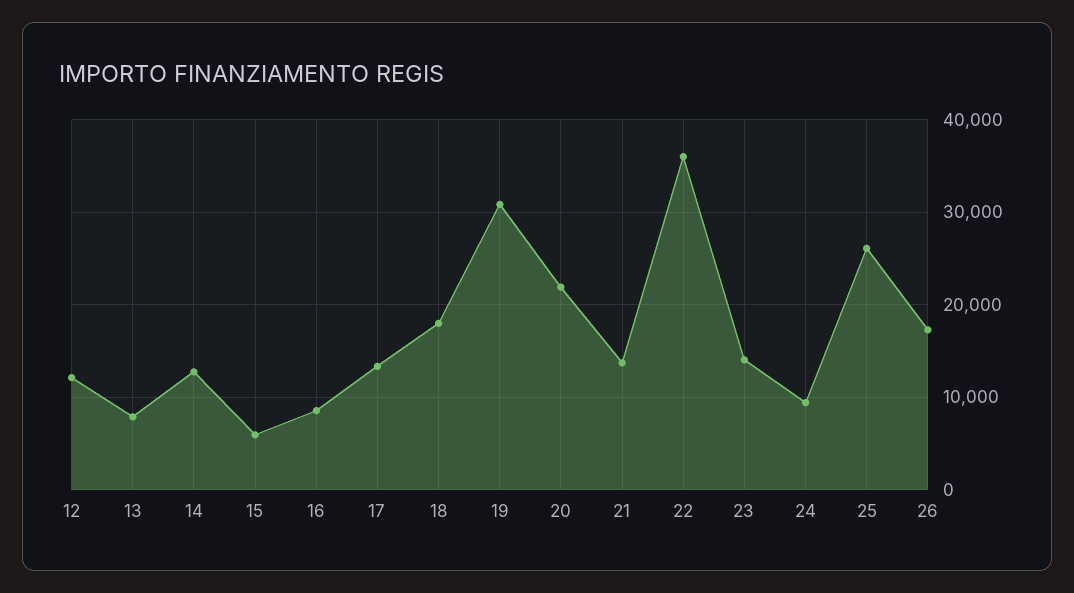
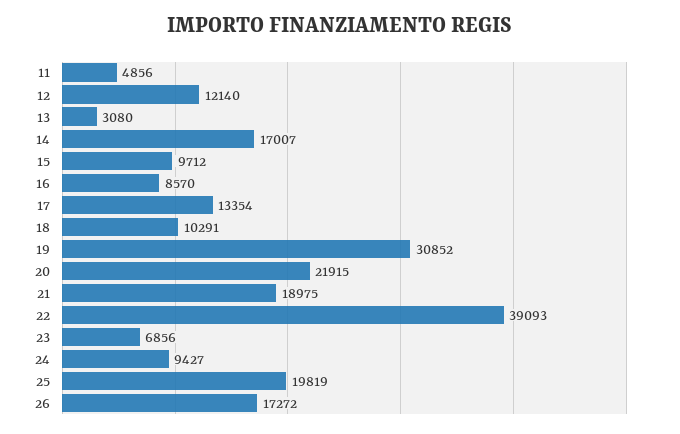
  {
    "12": 12140,
-   "13": 8000,
+   "13": 3080,
-   "14": 13000,
+   "14": 17007,
-   "15": 6000,
+   "15": 9712,
    "16": 8570,
    "17": 13354,
-   "18": 18000,
+   "18": 10291,
    "19": 30852,
    "20": 21915,
-   "21": 14000,
+   "21": 18975,
-   "22": 36000,
+   "22": 39093,
-   "23": 14000,
+   "23": 6856,
    "24": 9427,
-   "25": 26000,
+   "25": 19819,
-   "26": 17272
+   "26": 17272,
+   "11": 4856
  }

